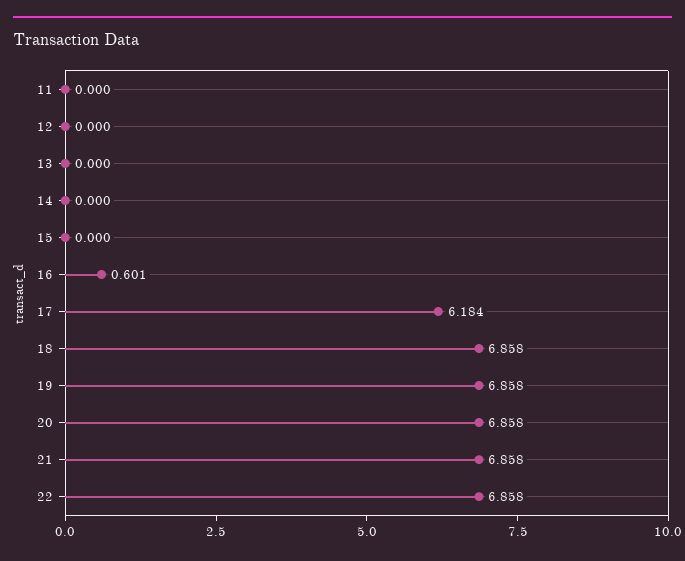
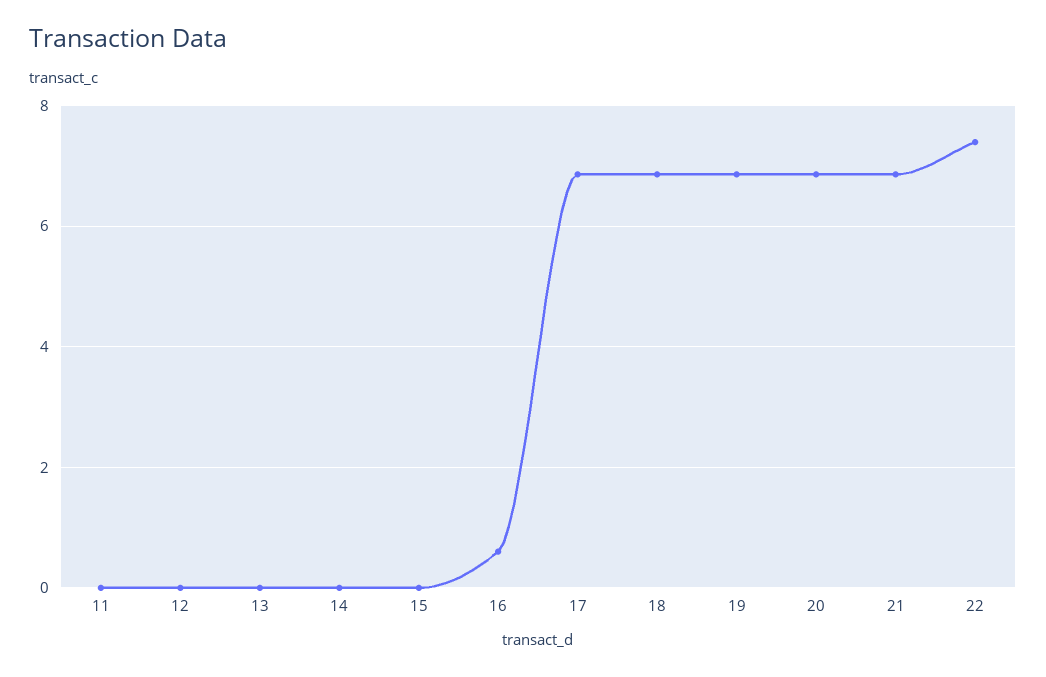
  {
    "11": 0,
    "12": 0,
    "13": 0,
    "14": 0,
    "15": 0,
    "16": 0.601,
-   "17": 6.184,
+   "17": 6.8,
    "18": 6.858,
    "19": 6.858,
    "20": 6.858,
    "21": 6.858,
-   "22": 6.858
+   "22": 7.4
  }

